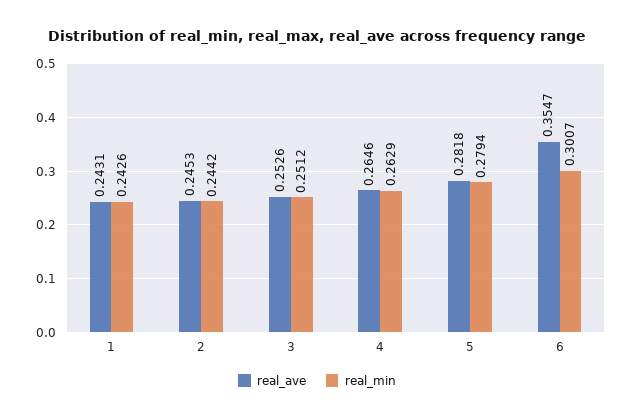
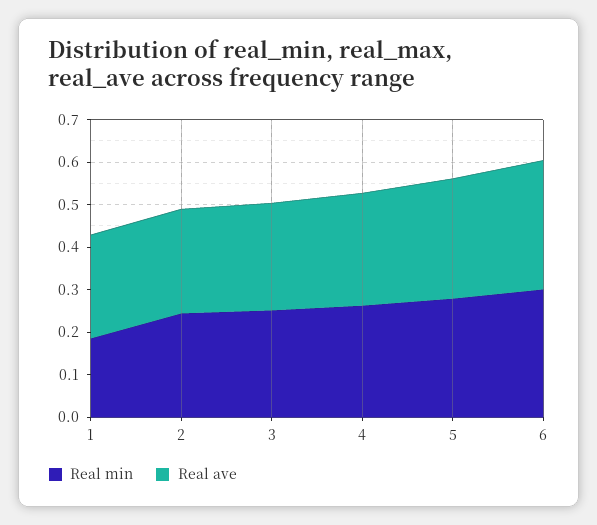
  {
    "real_ave": {
      "1": 0.2431,
      "2": 0.2453,
      "3": 0.2526,
      "4": 0.2646,
      "5": 0.2818,
-     "6": 0.3547
+     "6": 0.3
    },
    "real_min": {
-     "1": 0.2426,
+     "1": 0.18,
      "2": 0.2442,
      "3": 0.2512,
      "4": 0.2629,
      "5": 0.2794,
      "6": 0.3007
    }
  }

